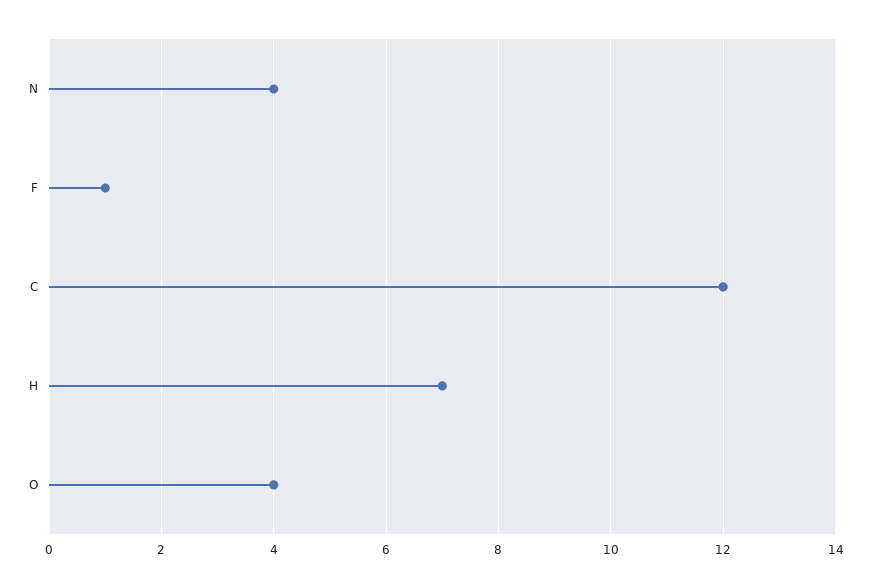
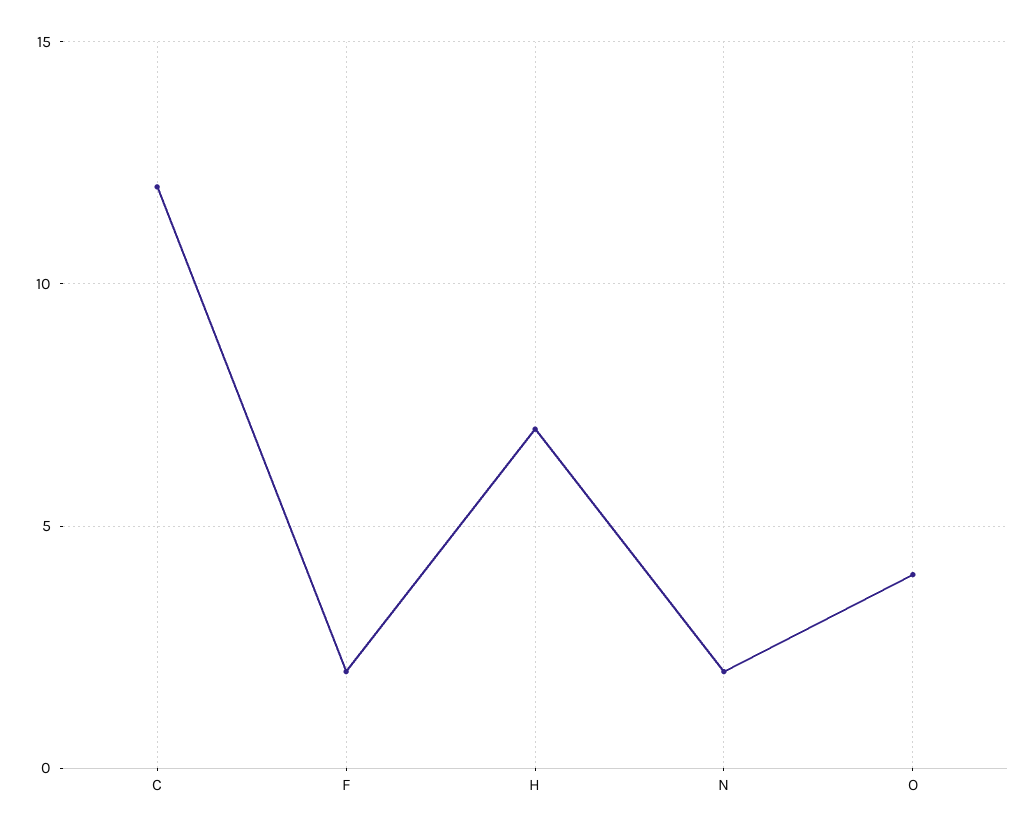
  {
-   "N": 4,
+   "N": 2,
-   "F": 1,
+   "F": 2,
    "C": 12,
    "H": 7,
    "O": 4
  }

